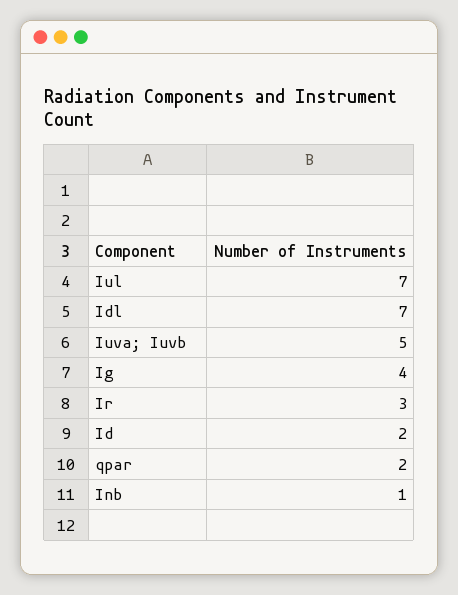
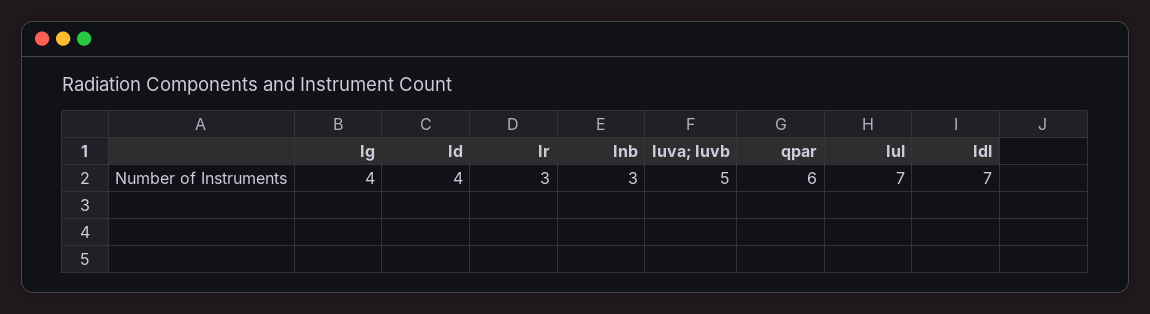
  {
    "Iul": 7,
    "Idl": 7,
    "Iuva; Iuvb": 5,
    "Ig": 4,
    "Ir": 3,
-   "Id": 2,
+   "Id": 4,
-   "qpar": 2,
+   "qpar": 6,
-   "Inb": 1
+   "Inb": 3
  }

